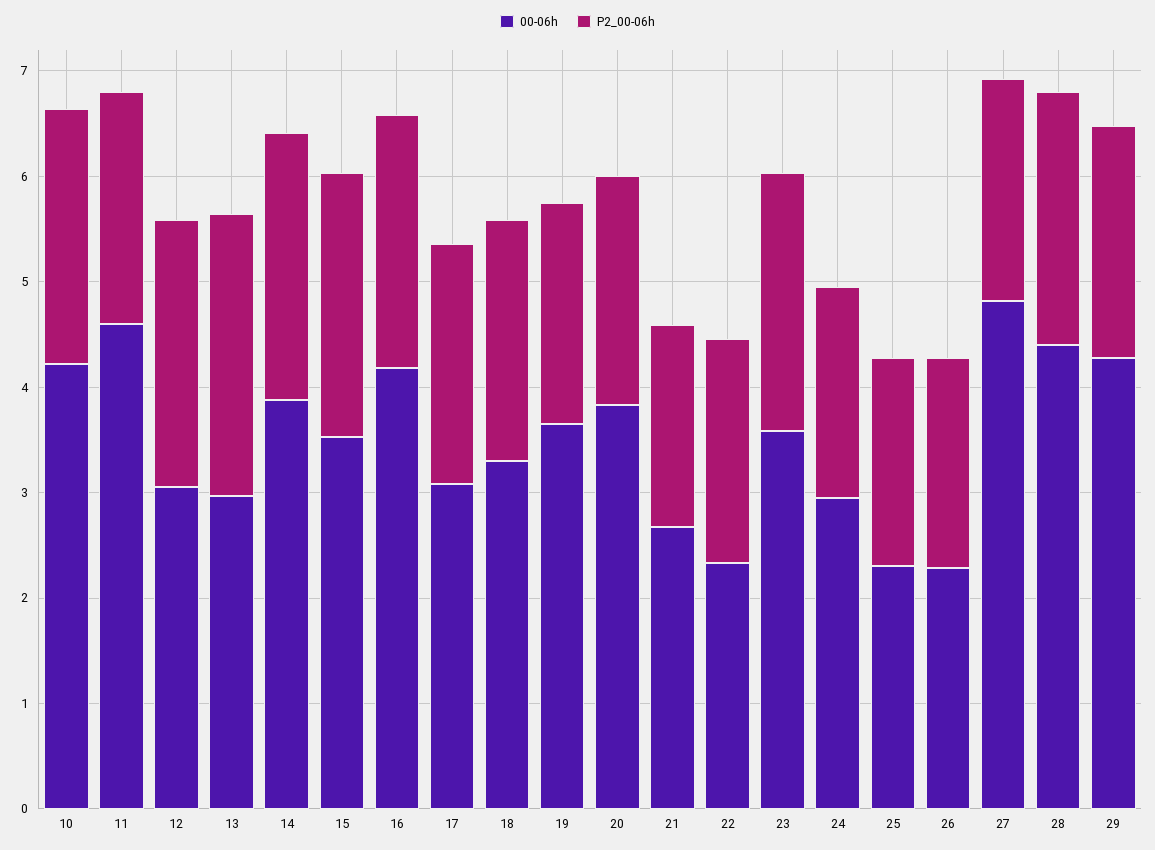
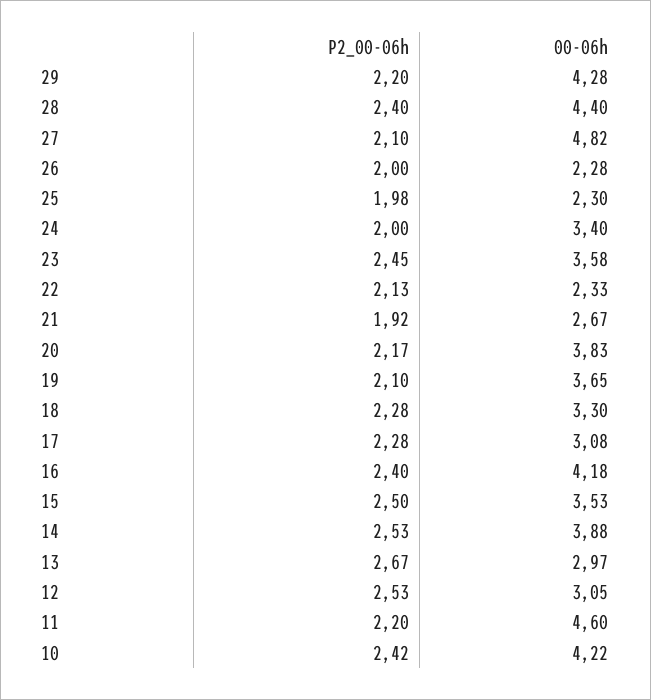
  {
    "00-06h": {
      "10": 4.22,
      "11": 4.6,
      "12": 3.05,
      "13": 2.97,
      "14": 3.88,
      "15": 3.53,
      "16": 4.18,
      "17": 3.08,
      "18": 3.3,
      "19": 3.65,
      "20": 3.83,
      "21": 2.67,
      "22": 2.33,
      "23": 3.58,
-     "24": 3,
+     "24": 3.4,
      "25": 2.3,
      "26": 2.28,
      "27": 4.82,
      "28": 4.4,
      "29": 4.28
    },
    "P2_00-06h": {
      "10": 2.42,
      "11": 2.2,
      "12": 2.53,
      "13": 2.67,
      "14": 2.53,
      "15": 2.5,
      "16": 2.4,
      "17": 2.28,
      "18": 2.28,
      "19": 2.1,
      "20": 2.17,
      "21": 1.92,
      "22": 2.13,
      "23": 2.45,
      "24": 2,
      "25": 1.98,
      "26": 2,
      "27": 2.1,
      "28": 2.4,
      "29": 2.2
    }
  }

